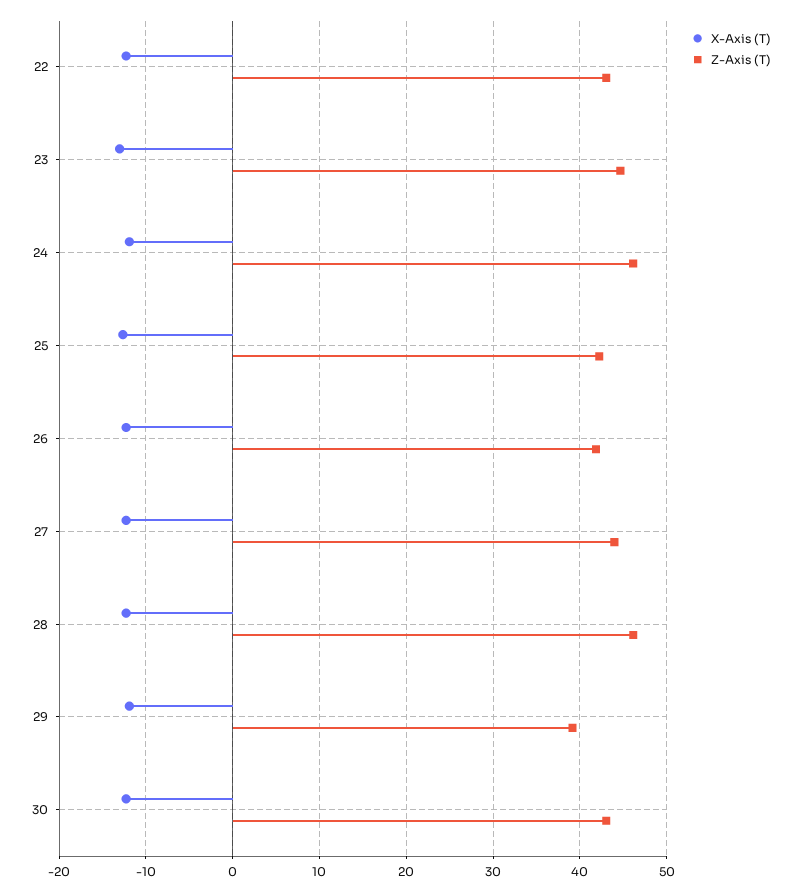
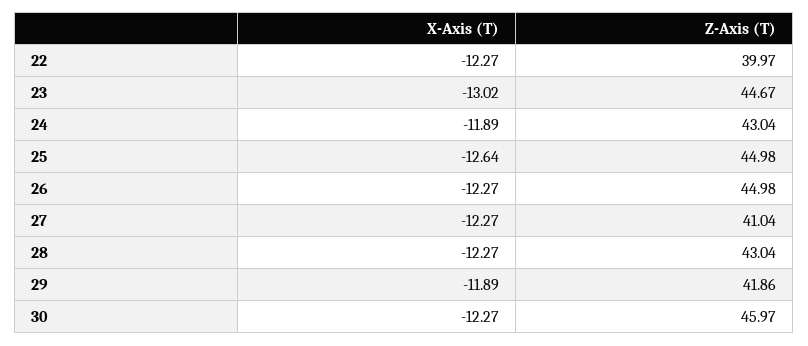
  {
    "X-Axis (T)": {
      "22": -12.27,
      "23": -13.02,
      "24": -11.89,
      "25": -12.64,
      "26": -12.27,
      "27": -12.27,
      "28": -12.27,
      "29": -11.89,
      "30": -12.27
    },
    "Z-Axis (T)": {
-     "22": 43,
+     "22": 39.97,
      "23": 44.67,
-     "24": 46,
+     "24": 43.04,
-     "25": 42,
+     "25": 44.98,
-     "26": 42,
+     "26": 44.98,
-     "27": 44,
+     "27": 41.04,
-     "28": 46,
+     "28": 43.04,
-     "29": 39,
+     "29": 41.86,
-     "30": 43
+     "30": 45.97
    }
  }

